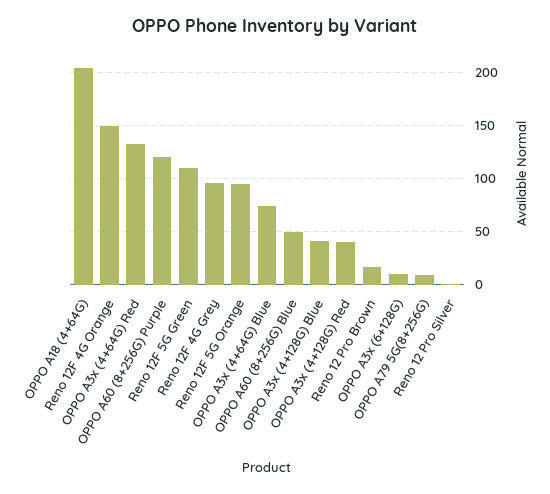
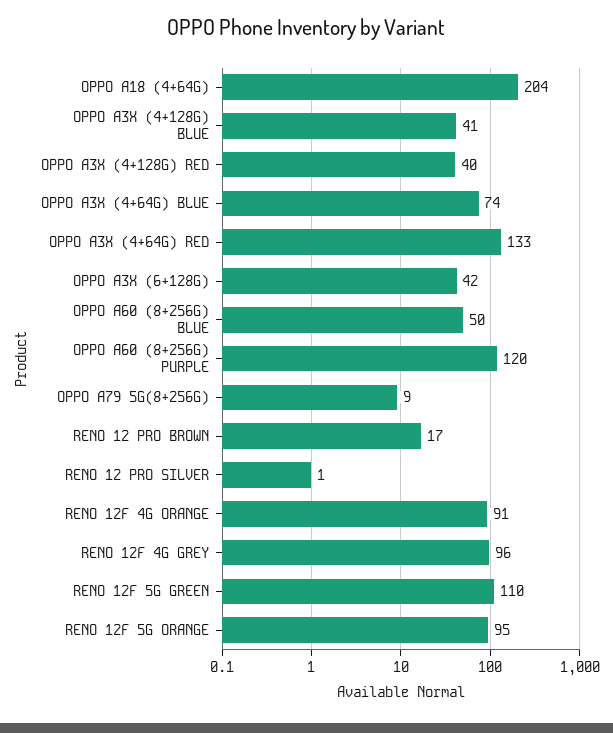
  {
    "OPPO A18 (4+64G)": 204,
-   "Reno 12F 4G Orange": 150,
+   "Reno 12F 4G Orange": 91,
    "OPPO A3x (4+64G) Red": 133,
    "OPPO A60 (8+256G) Purple": 120,
    "Reno 12F 5G Green": 110,
    "Reno 12F 4G Grey": 96,
    "Reno 12F 5G Orange": 95,
    "OPPO A3x (4+64G) Blue": 74,
    "OPPO A60 (8+256G) Blue": 50,
    "OPPO A3x (4+128G) Blue": 41,
    "OPPO A3x (4+128G) Red": 40,
    "Reno 12 Pro Brown": 17,
-   "OPPO A3x (6+128G)": 10,
+   "OPPO A3x (6+128G)": 42,
    "OPPO A79 5G(8+256G)": 9,
    "Reno 12 Pro Silver": 1
  }

